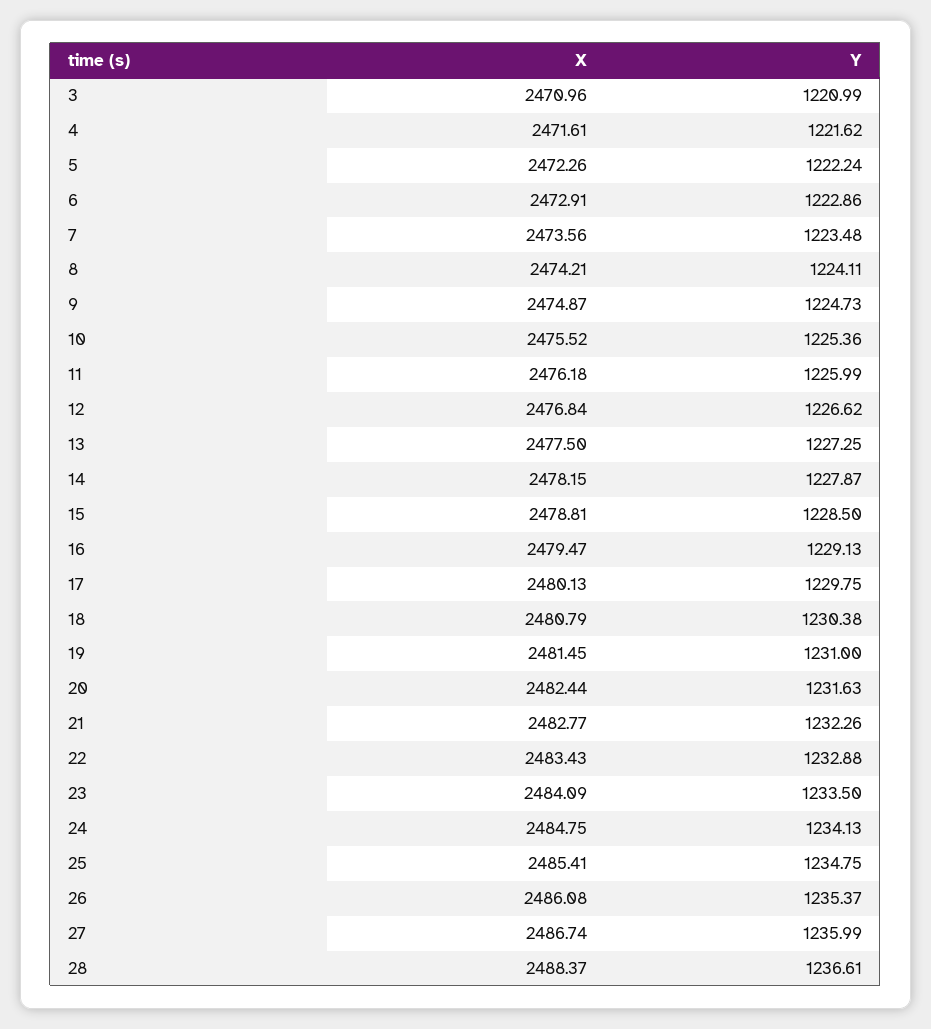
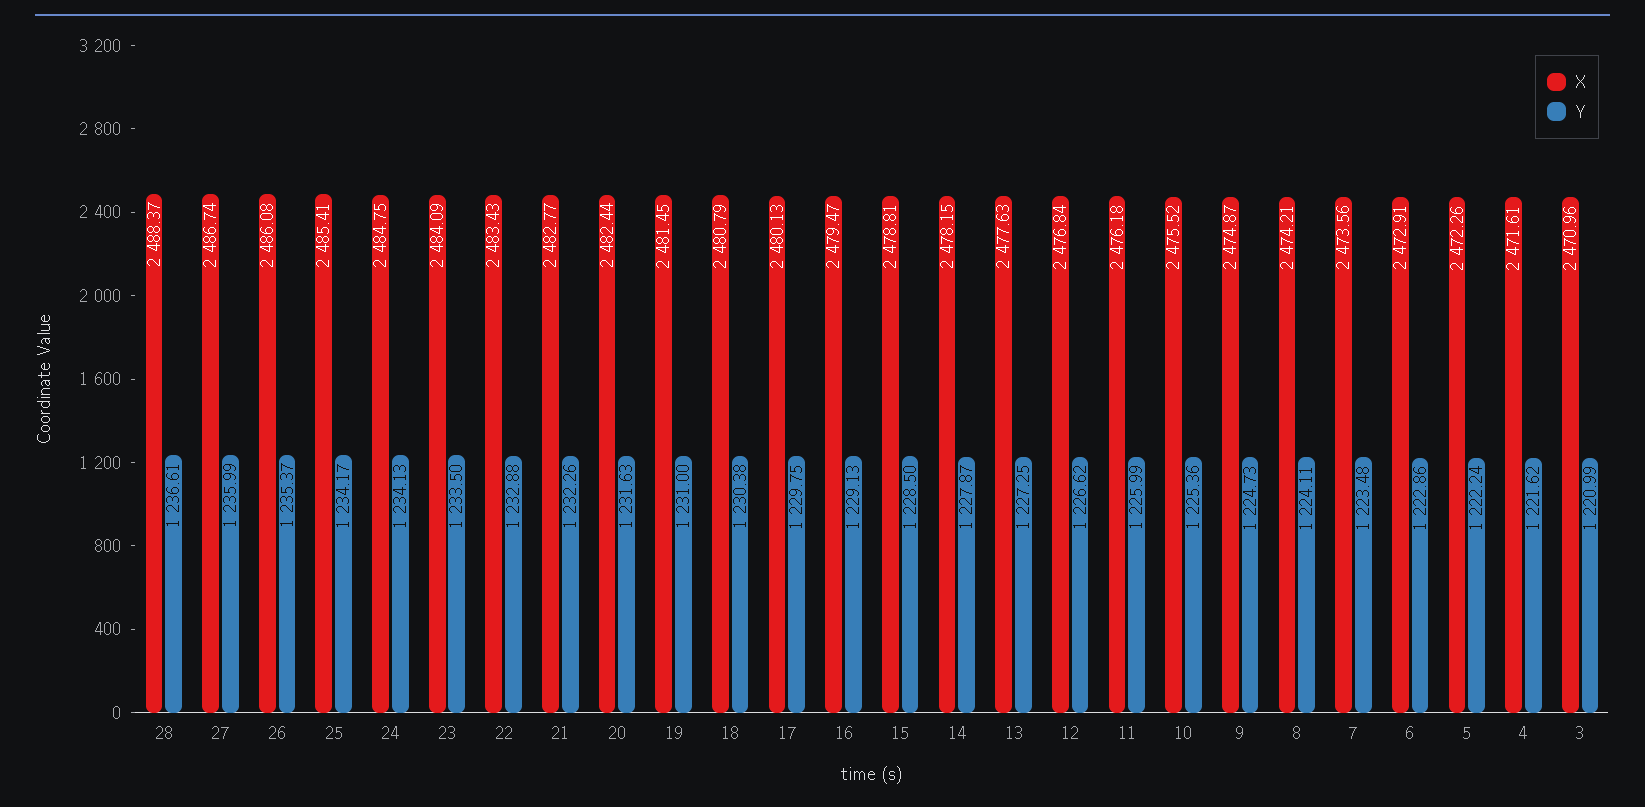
  {
    "X": {
      "3": 2470.96,
      "4": 2471.61,
      "5": 2472.26,
      "6": 2472.91,
      "7": 2473.56,
      "8": 2474.21,
      "9": 2474.87,
      "10": 2475.52,
      "11": 2476.18,
      "12": 2476.84,
-     "13": 2477.5,
+     "13": 2477.63,
      "14": 2478.15,
      "15": 2478.81,
      "16": 2479.47,
      "17": 2480.13,
      "18": 2480.79,
      "19": 2481.45,
      "20": 2482.44,
      "21": 2482.77,
      "22": 2483.43,
      "23": 2484.09,
      "24": 2484.75,
      "25": 2485.41,
      "26": 2486.08,
      "27": 2486.74,
      "28": 2488.37
    },
    "Y": {
      "3": 1220.99,
      "4": 1221.62,
      "5": 1222.24,
      "6": 1222.86,
      "7": 1223.48,
      "8": 1224.11,
      "9": 1224.73,
      "10": 1225.36,
      "11": 1225.99,
      "12": 1226.62,
      "13": 1227.25,
      "14": 1227.87,
      "15": 1228.5,
      "16": 1229.13,
      "17": 1229.75,
      "18": 1230.38,
      "19": 1231,
      "20": 1231.63,
      "21": 1232.26,
      "22": 1232.88,
      "23": 1233.5,
      "24": 1234.13,
-     "25": 1234.75,
+     "25": 1234.17,
      "26": 1235.37,
      "27": 1235.99,
      "28": 1236.61
    }
  }

